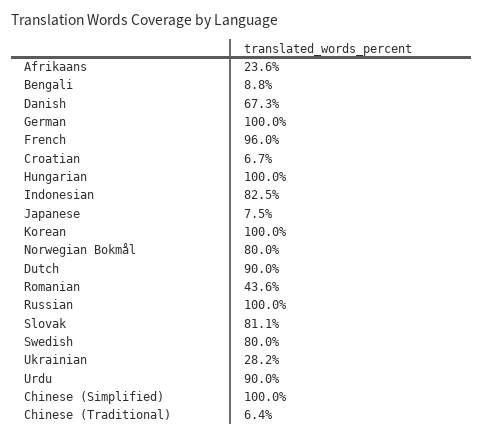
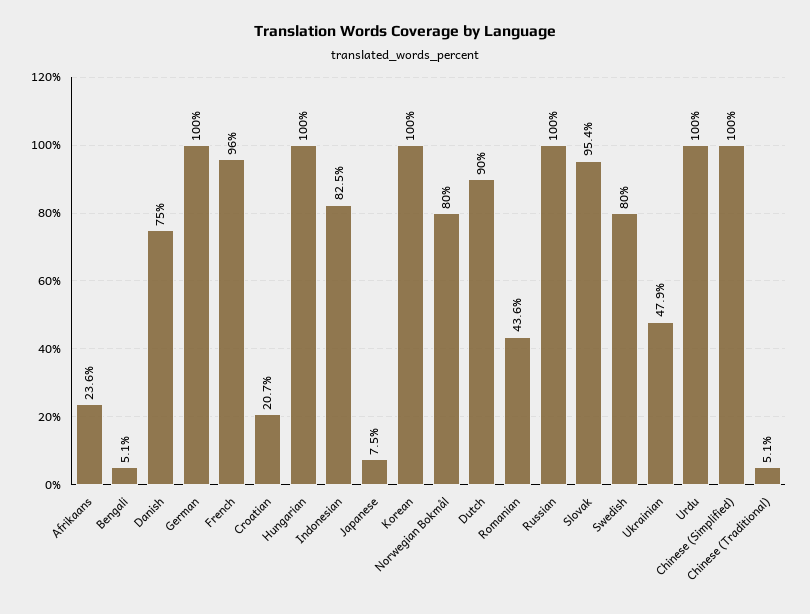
  {
    "Afrikaans": 23.6,
-   "Bengali": 8.8,
+   "Bengali": 5.1,
-   "Danish": 67.3,
+   "Danish": 75,
    "German": 100,
    "French": 96,
-   "Croatian": 6.7,
+   "Croatian": 20.7,
    "Hungarian": 100,
    "Indonesian": 82.5,
    "Japanese": 7.5,
    "Korean": 100,
    "Norwegian Bokmål": 80,
    "Dutch": 90,
    "Romanian": 43.6,
    "Russian": 100,
-   "Slovak": 81.1,
+   "Slovak": 95.4,
    "Swedish": 80,
-   "Ukrainian": 28.2,
+   "Ukrainian": 47.9,
-   "Urdu": 90,
+   "Urdu": 100,
    "Chinese (Simplified)": 100,
-   "Chinese (Traditional)": 6.4
+   "Chinese (Traditional)": 5.1
  }

